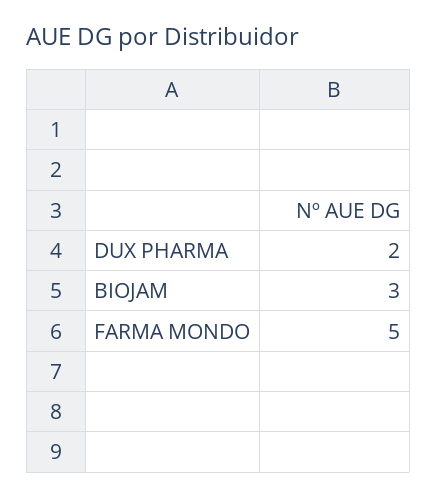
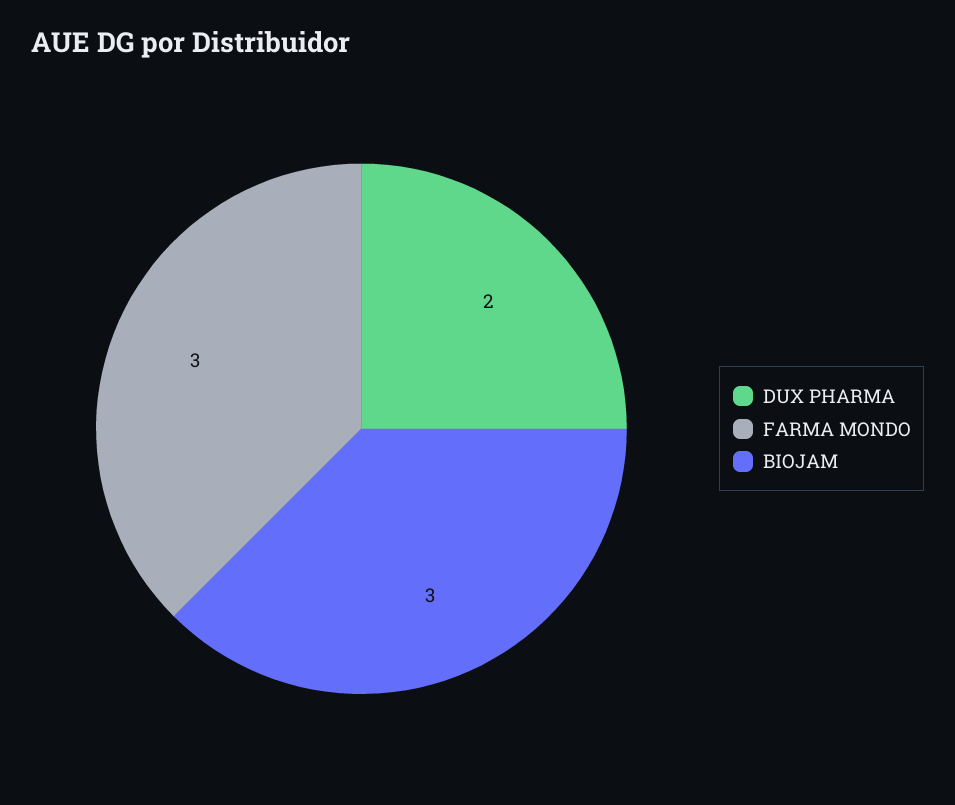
  {
    "DUX PHARMA": 2,
    "BIOJAM": 3,
-   "FARMA MONDO": 5
+   "FARMA MONDO": 3
  }

